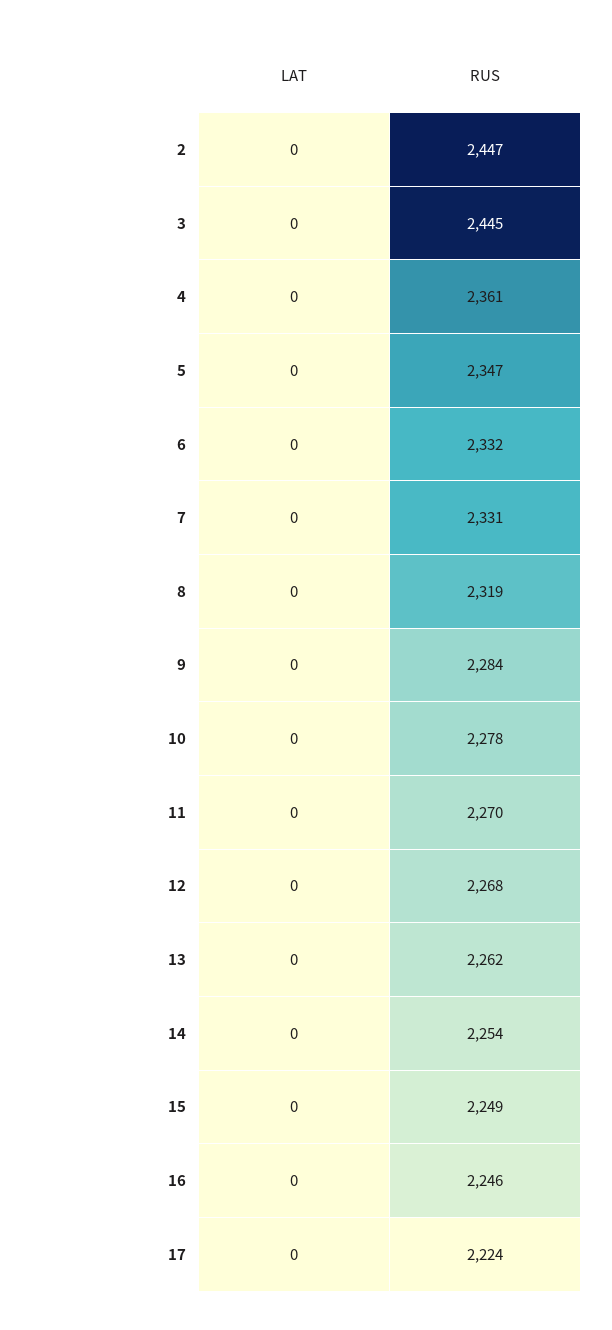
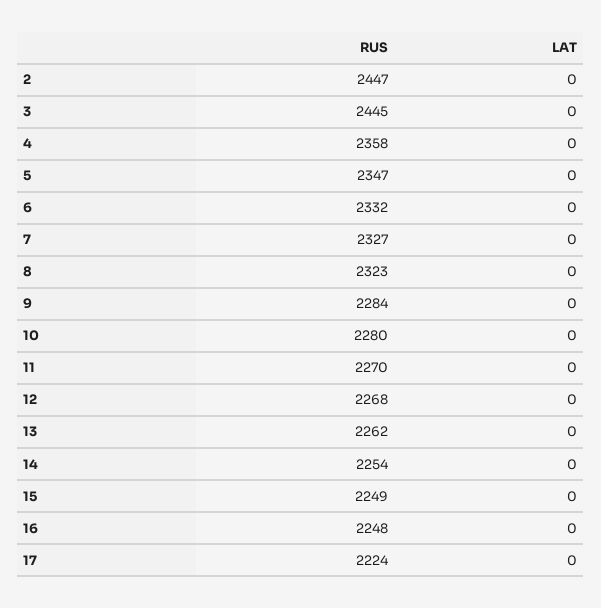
  {
    "LAT": {
      "2": 0,
      "3": 0,
      "4": 0,
      "5": 0,
      "6": 0,
      "7": 0,
      "8": 0,
      "9": 0,
      "10": 0,
      "11": 0,
      "12": 0,
      "13": 0,
      "14": 0,
      "15": 0,
      "16": 0,
      "17": 0
    },
    "RUS": {
      "2": 2447,
      "3": 2445,
-     "4": 2361,
+     "4": 2358,
      "5": 2347,
      "6": 2332,
-     "7": 2331,
+     "7": 2327,
-     "8": 2319,
+     "8": 2323,
      "9": 2284,
-     "10": 2278,
+     "10": 2280,
      "11": 2270,
      "12": 2268,
      "13": 2262,
      "14": 2254,
      "15": 2249,
-     "16": 2246,
+     "16": 2248,
      "17": 2224
    }
  }

